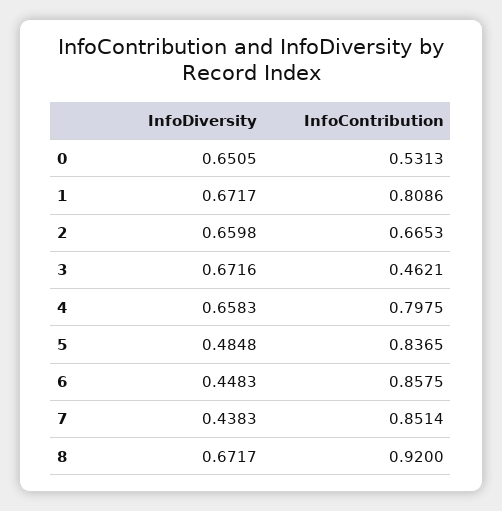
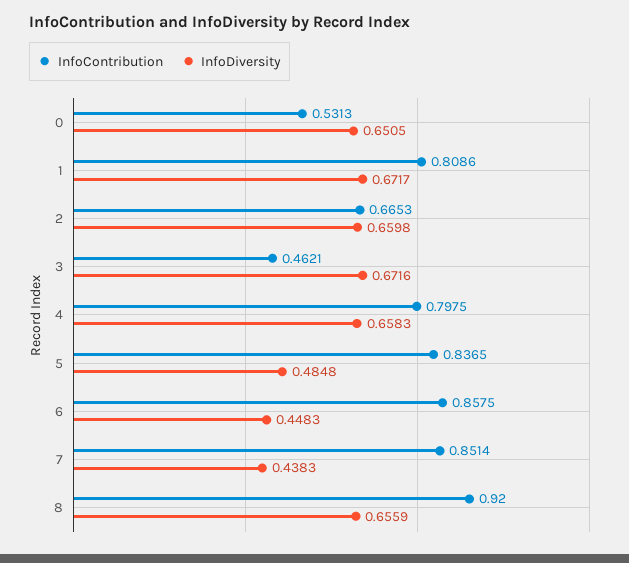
  {
    "InfoDiversity": {
      "0": 0.6505,
      "1": 0.6717,
      "2": 0.6598,
      "3": 0.6716,
      "4": 0.6583,
      "5": 0.4848,
      "6": 0.4483,
      "7": 0.4383,
-     "8": 0.6717
+     "8": 0.6559
    },
    "InfoContribution": {
      "0": 0.5313,
      "1": 0.8086,
      "2": 0.6653,
      "3": 0.4621,
      "4": 0.7975,
      "5": 0.8365,
      "6": 0.8575,
      "7": 0.8514,
      "8": 0.92
    }
  }

